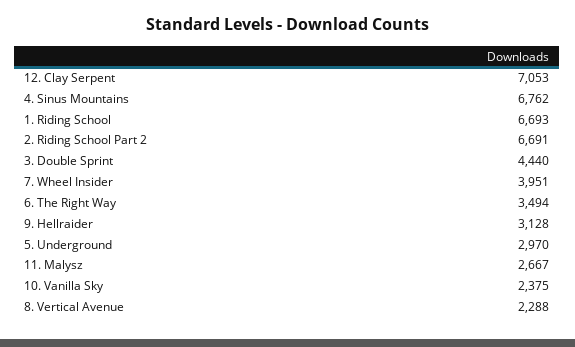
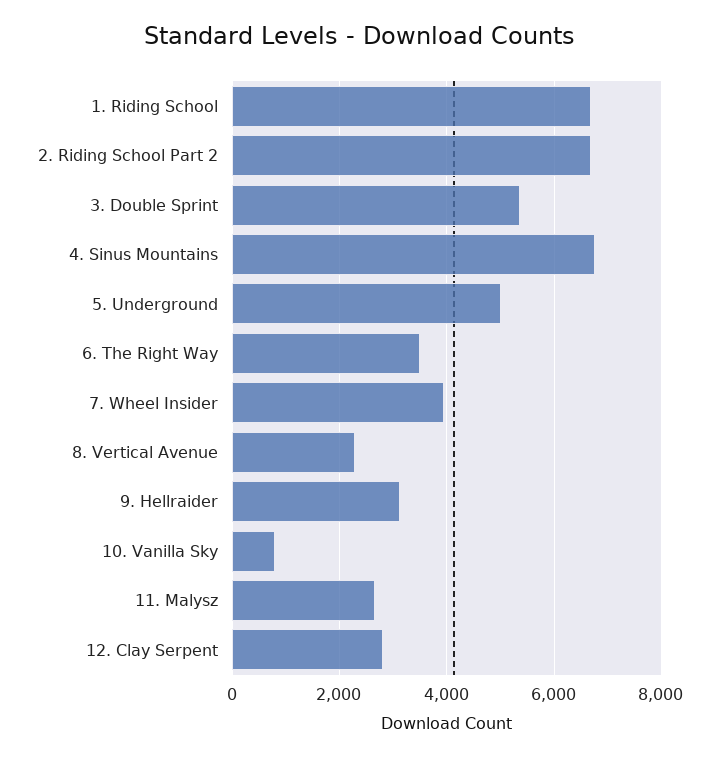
  {
-   "12. Clay Serpent": 7053,
+   "12. Clay Serpent": 2800,
    "4. Sinus Mountains": 6762,
    "1. Riding School": 6693,
    "2. Riding School Part 2": 6691,
-   "3. Double Sprint": 4440,
+   "3. Double Sprint": 5400,
    "7. Wheel Insider": 3951,
    "6. The Right Way": 3494,
    "9. Hellraider": 3128,
-   "5. Underground": 2970,
+   "5. Underground": 5000,
    "11. Malysz": 2667,
-   "10. Vanilla Sky": 2375,
+   "10. Vanilla Sky": 800,
    "8. Vertical Avenue": 2288
  }

